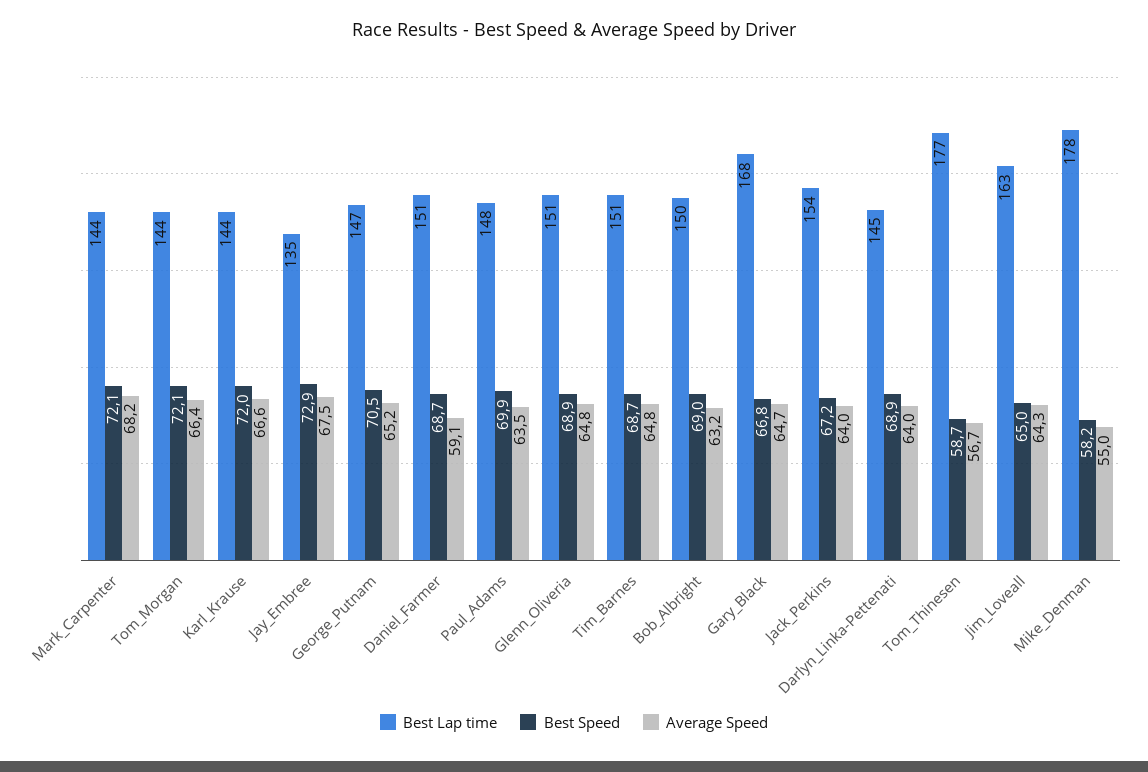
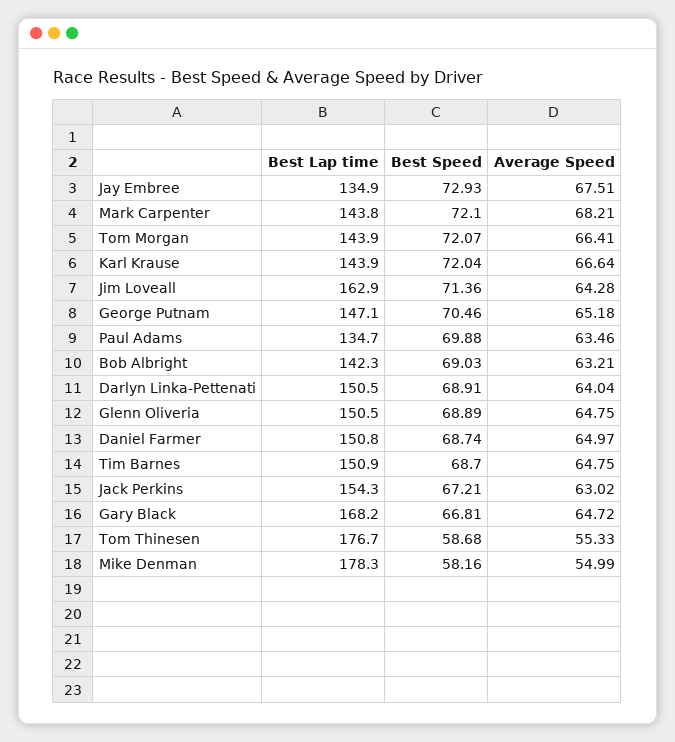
  {
    "Best Lap time": {
      "Mark_Carpenter": 143.8,
      "Tom_Morgan": 143.9,
      "Karl_Krause": 143.9,
      "Jay_Embree": 134.9,
      "George_Putnam": 147.1,
      "Daniel_Farmer": 150.8,
-     "Paul_Adams": 148,
+     "Paul_Adams": 134.7,
      "Glenn_Oliveria": 150.5,
      "Tim_Barnes": 150.9,
-     "Bob_Albright": 150,
+     "Bob_Albright": 142.3,
      "Gary_Black": 168.2,
      "Jack_Perkins": 154.3,
-     "Darlyn_Linka-Pettenati": 145,
+     "Darlyn_Linka-Pettenati": 150.5,
      "Tom_Thinesen": 176.7,
      "Jim_Loveall": 162.9,
      "Mike_Denman": 178.3
    },
    "Best Speed": {
      "Mark_Carpenter": 72.1,
      "Tom_Morgan": 72.07,
      "Karl_Krause": 72.04,
      "Jay_Embree": 72.93,
      "George_Putnam": 70.46,
      "Daniel_Farmer": 68.74,
      "Paul_Adams": 69.88,
      "Glenn_Oliveria": 68.89,
      "Tim_Barnes": 68.7,
      "Bob_Albright": 69.03,
      "Gary_Black": 66.81,
      "Jack_Perkins": 67.21,
      "Darlyn_Linka-Pettenati": 68.91,
      "Tom_Thinesen": 58.68,
-     "Jim_Loveall": 65,
+     "Jim_Loveall": 71.36,
      "Mike_Denman": 58.16
    },
    "Average Speed": {
      "Mark_Carpenter": 68.21,
      "Tom_Morgan": 66.41,
      "Karl_Krause": 66.64,
      "Jay_Embree": 67.51,
      "George_Putnam": 65.18,
-     "Daniel_Farmer": 59.1,
+     "Daniel_Farmer": 64.97,
      "Paul_Adams": 63.46,
      "Glenn_Oliveria": 64.75,
      "Tim_Barnes": 64.75,
      "Bob_Albright": 63.21,
      "Gary_Black": 64.72,
-     "Jack_Perkins": 64,
+     "Jack_Perkins": 63.02,
      "Darlyn_Linka-Pettenati": 64.04,
-     "Tom_Thinesen": 56.7,
+     "Tom_Thinesen": 55.33,
      "Jim_Loveall": 64.28,
      "Mike_Denman": 54.99
    }
  }

